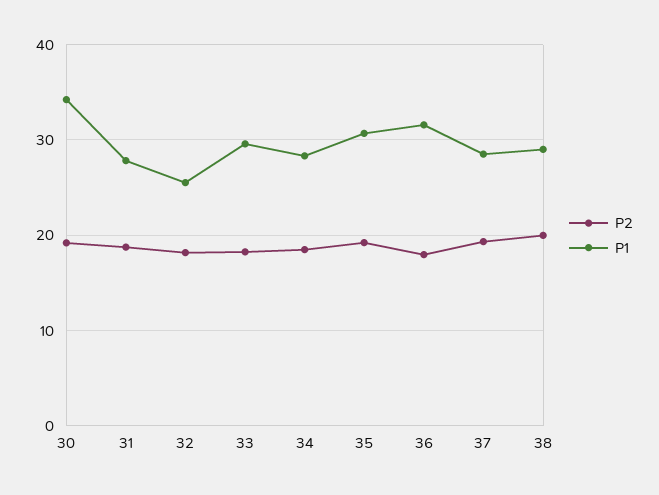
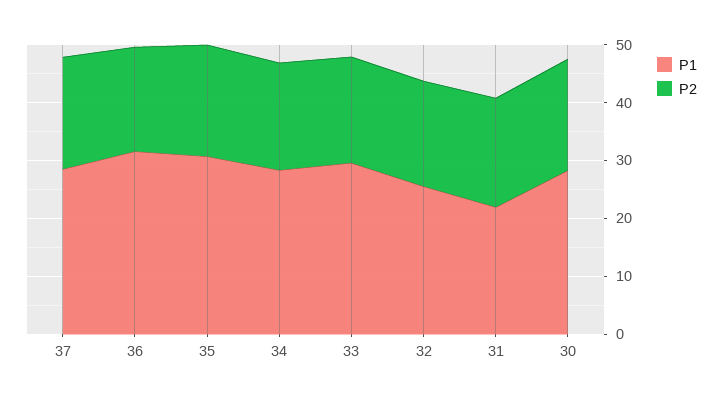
  {
    "P2": {
      "30": 19,
      "31": 19,
      "32": 18,
      "33": 18,
      "34": 19,
      "35": 19,
      "36": 18,
-     "37": 19,
+     "37": 19
-     "38": 20
    },
    "P1": {
-     "30": 34,
+     "30": 28,
-     "31": 28,
+     "31": 22,
      "32": 26,
      "33": 30,
      "34": 28,
      "35": 31,
      "36": 32,
-     "37": 29,
+     "37": 29
-     "38": 29
    }
  }

